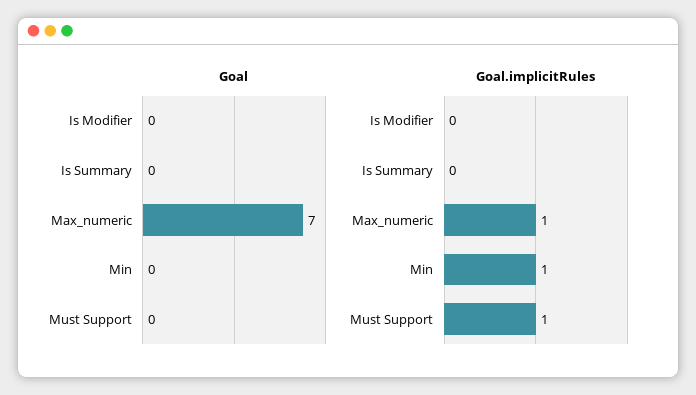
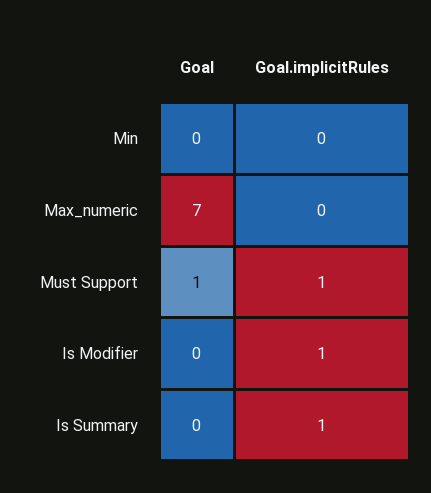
  {
    "Goal": {
      "Is Modifier": 0,
      "Is Summary": 0,
      "Max_numeric": 7,
      "Min": 0,
-     "Must Support": 0
+     "Must Support": 1
    },
    "Goal.implicitRules": {
-     "Is Modifier": 0,
+     "Is Modifier": 1,
-     "Is Summary": 0,
+     "Is Summary": 1,
-     "Max_numeric": 1,
+     "Max_numeric": 0,
-     "Min": 1,
+     "Min": 0,
      "Must Support": 1
    }
  }

